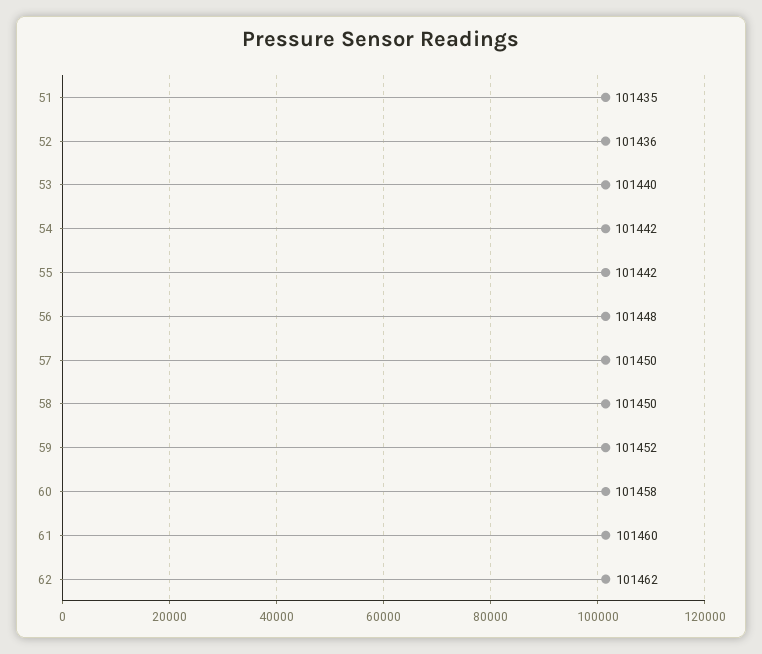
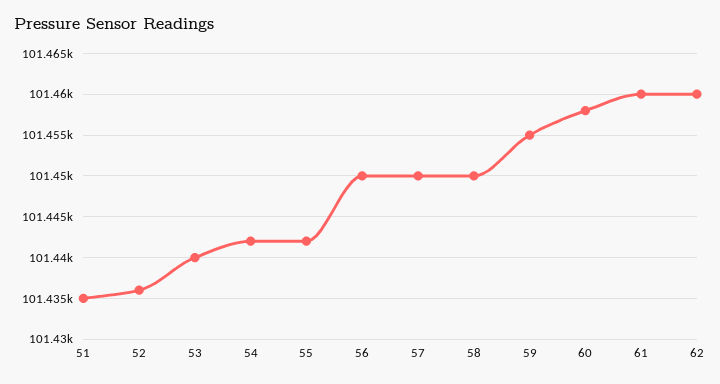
  {
    "51": 101435,
    "52": 101436,
    "53": 101440,
    "54": 101442,
    "55": 101442,
-   "56": 101448,
+   "56": 101450,
    "57": 101450,
    "58": 101450,
-   "59": 101452,
+   "59": 101455,
    "60": 101458,
    "61": 101460,
-   "62": 101462
+   "62": 101460
  }

